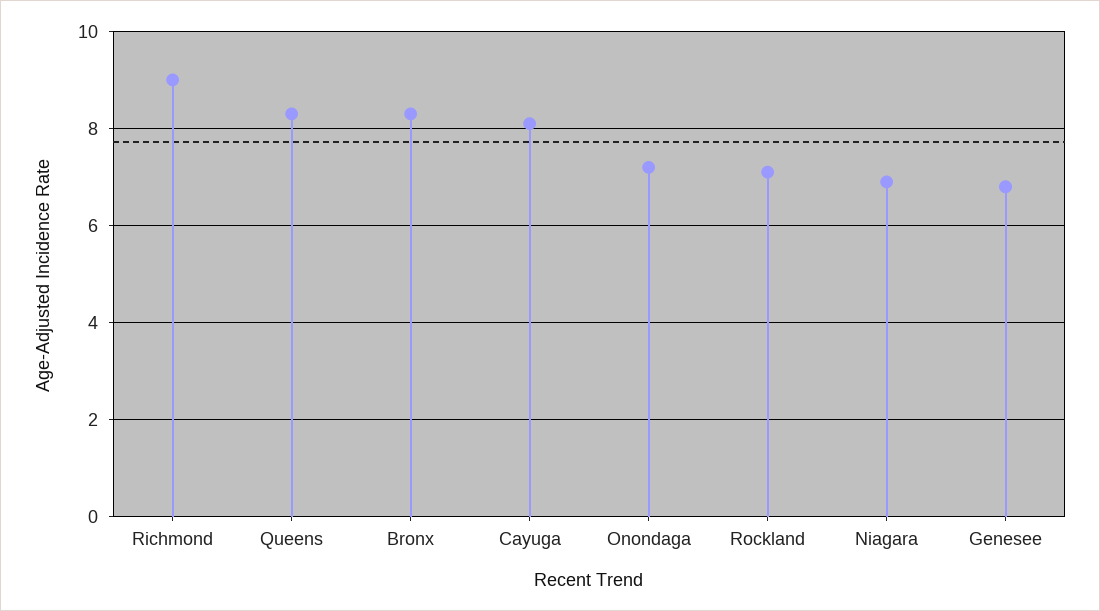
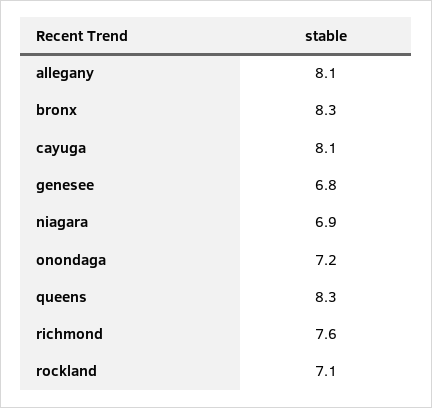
  {
-   "Richmond": 9,
+   "Richmond": 7.6,
    "Queens": 8.3,
    "Bronx": 8.3,
    "Cayuga": 8.1,
    "Onondaga": 7.2,
    "Rockland": 7.1,
    "Niagara": 6.9,
-   "Genesee": 6.8
+   "Genesee": 6.8,
+   "allegany": 8.1
  }

